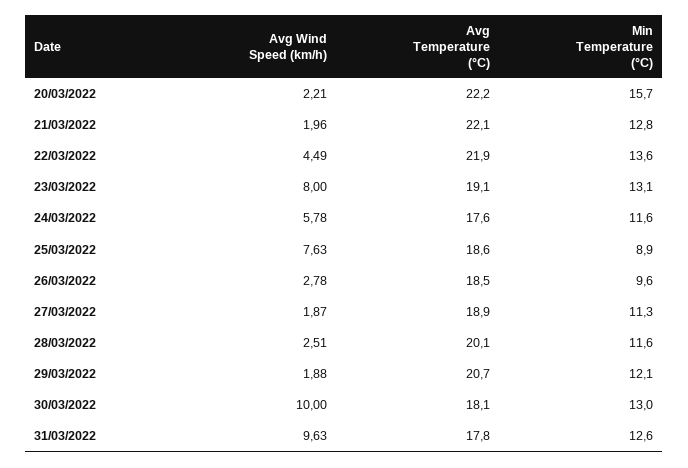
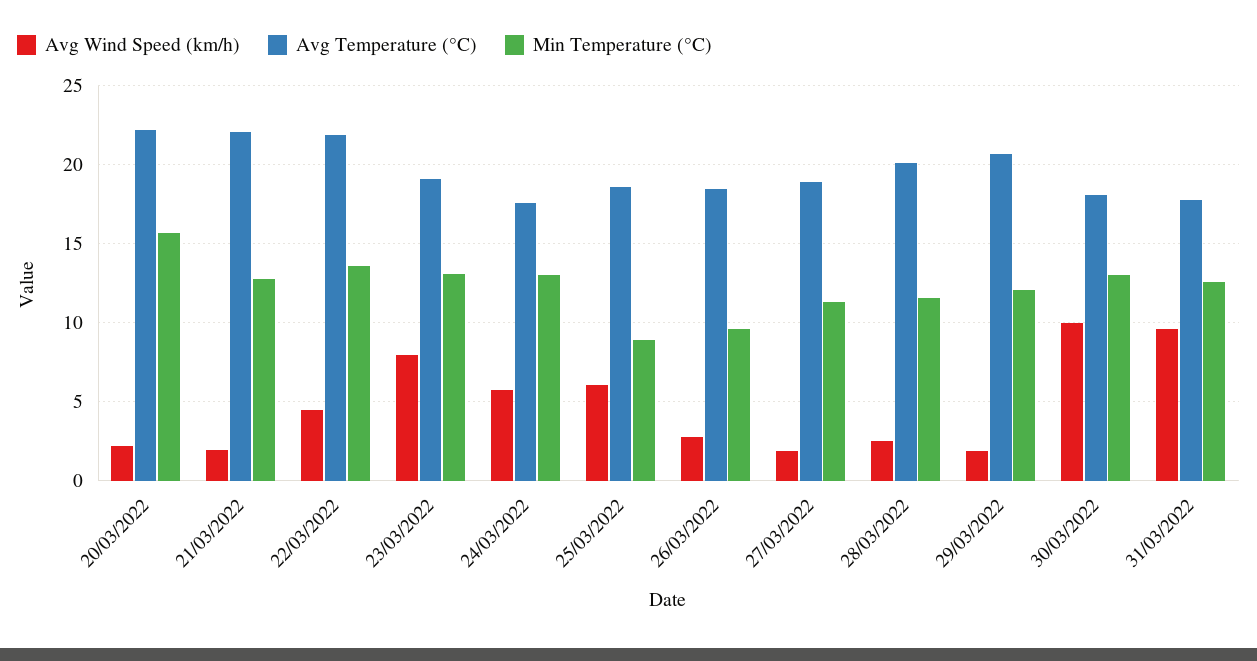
  {
    "Avg Wind Speed (km/h)": {
      "20/03/2022": 2.21,
      "21/03/2022": 1.96,
      "22/03/2022": 4.49,
      "23/03/2022": 8,
      "24/03/2022": 5.78,
-     "25/03/2022": 7.63,
+     "25/03/2022": 6,
      "26/03/2022": 2.78,
      "27/03/2022": 1.87,
      "28/03/2022": 2.51,
      "29/03/2022": 1.88,
      "30/03/2022": 10,
      "31/03/2022": 9.63
    },
    "Avg Temperature (°C)": {
      "20/03/2022": 22.2,
      "21/03/2022": 22.1,
      "22/03/2022": 21.9,
      "23/03/2022": 19.1,
      "24/03/2022": 17.6,
      "25/03/2022": 18.6,
      "26/03/2022": 18.5,
      "27/03/2022": 18.9,
      "28/03/2022": 20.1,
      "29/03/2022": 20.7,
      "30/03/2022": 18.1,
      "31/03/2022": 17.8
    },
    "Min Temperature (°C)": {
      "20/03/2022": 15.7,
      "21/03/2022": 12.8,
      "22/03/2022": 13.6,
      "23/03/2022": 13.1,
-     "24/03/2022": 11.6,
+     "24/03/2022": 13,
      "25/03/2022": 8.9,
      "26/03/2022": 9.6,
      "27/03/2022": 11.3,
      "28/03/2022": 11.6,
      "29/03/2022": 12.1,
      "30/03/2022": 13,
      "31/03/2022": 12.6
    }
  }

